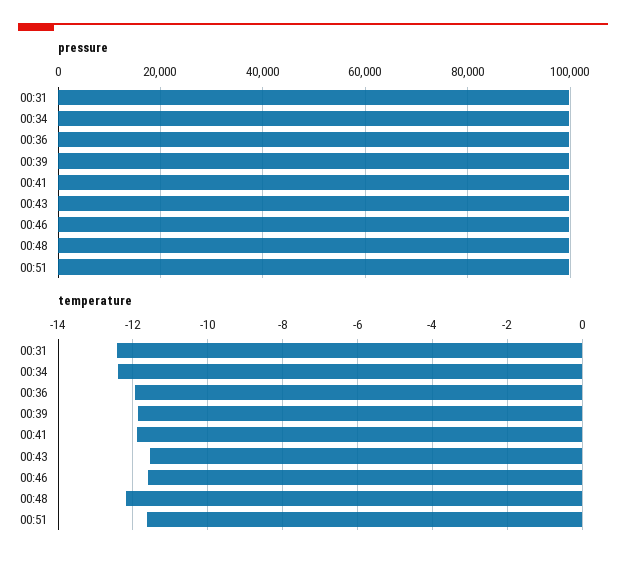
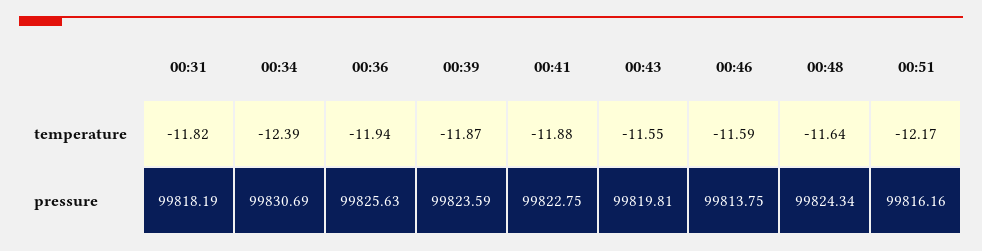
  {
    "pressure": {
      "00:31": 99818.19,
      "00:34": 99830.69,
      "00:36": 99825.63,
      "00:39": 99823.59,
      "00:41": 99822.75,
      "00:43": 99819.81,
      "00:46": 99813.75,
      "00:48": 99824.34,
      "00:51": 99816.16
    },
    "temperature": {
-     "00:31": -12.4,
+     "00:31": -11.82,
      "00:34": -12.39,
      "00:36": -11.94,
      "00:39": -11.87,
      "00:41": -11.88,
      "00:43": -11.55,
      "00:46": -11.59,
-     "00:48": -12.2,
+     "00:48": -11.64,
-     "00:51": -11.6
+     "00:51": -12.17
    }
  }

